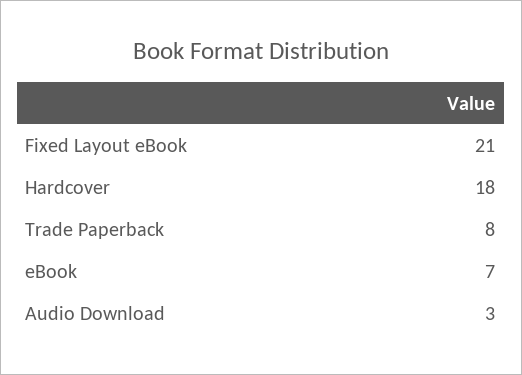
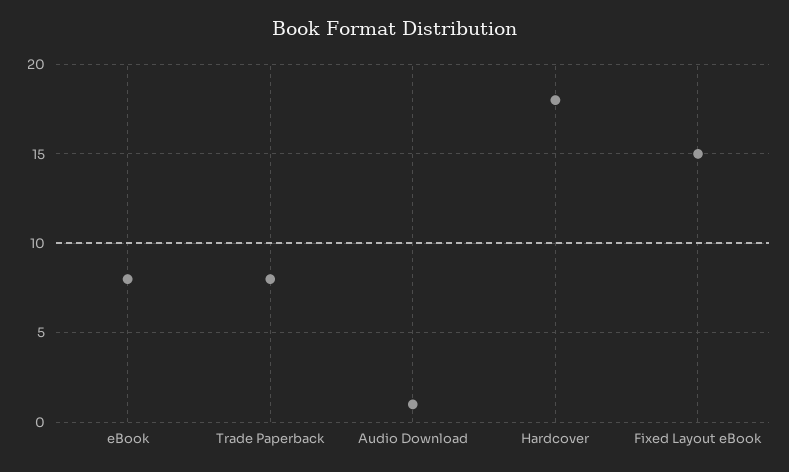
  {
-   "Fixed Layout eBook": 21,
+   "Fixed Layout eBook": 15,
    "Hardcover": 18,
    "Trade Paperback": 8,
-   "eBook": 7,
+   "eBook": 8,
-   "Audio Download": 3
+   "Audio Download": 1
  }

